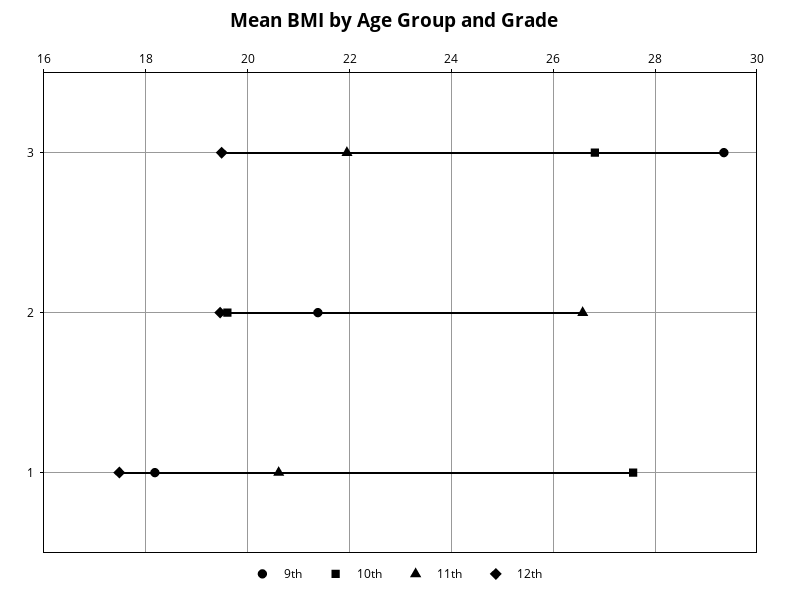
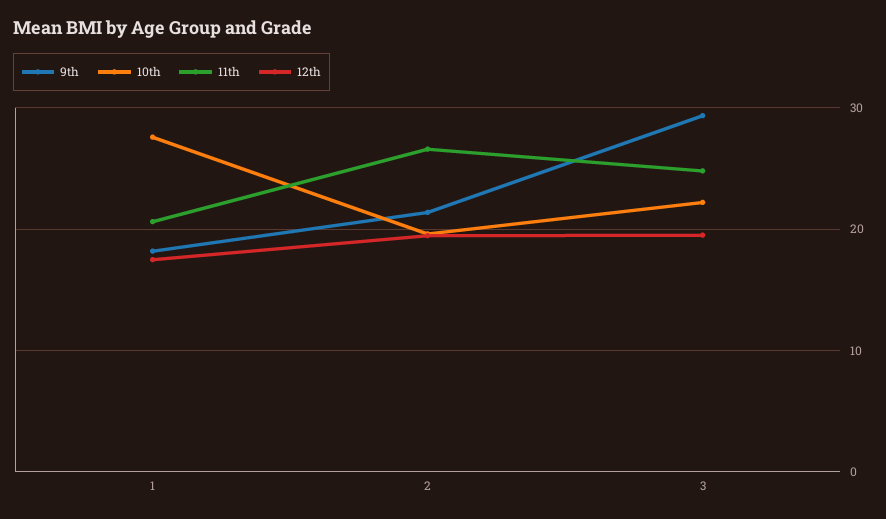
  {
    "9th": {
      "3": 29.4,
      "2": 21.4,
      "1": 18.2
    },
    "10th": {
-     "3": 26.8,
+     "3": 22,
      "2": 19.6,
      "1": 27.6
    },
    "11th": {
-     "3": 22,
+     "3": 25,
      "2": 26.6,
      "1": 20.6
    },
    "12th": {
      "3": 19.4,
      "2": 19.4,
      "1": 17.4
    }
  }

